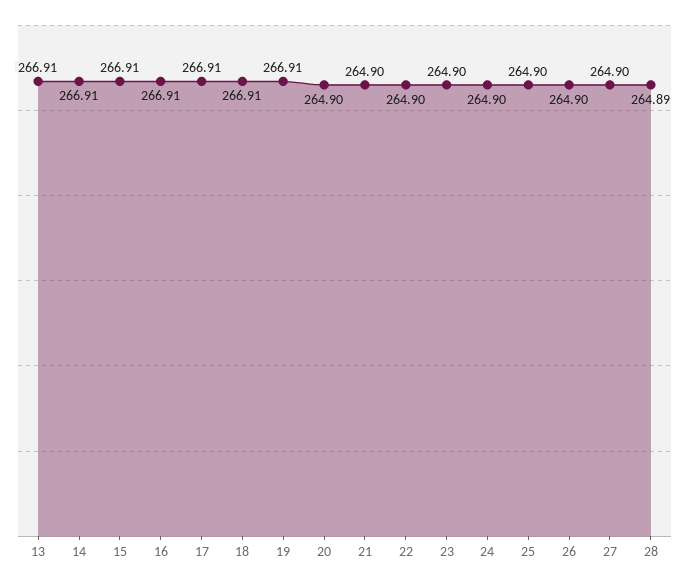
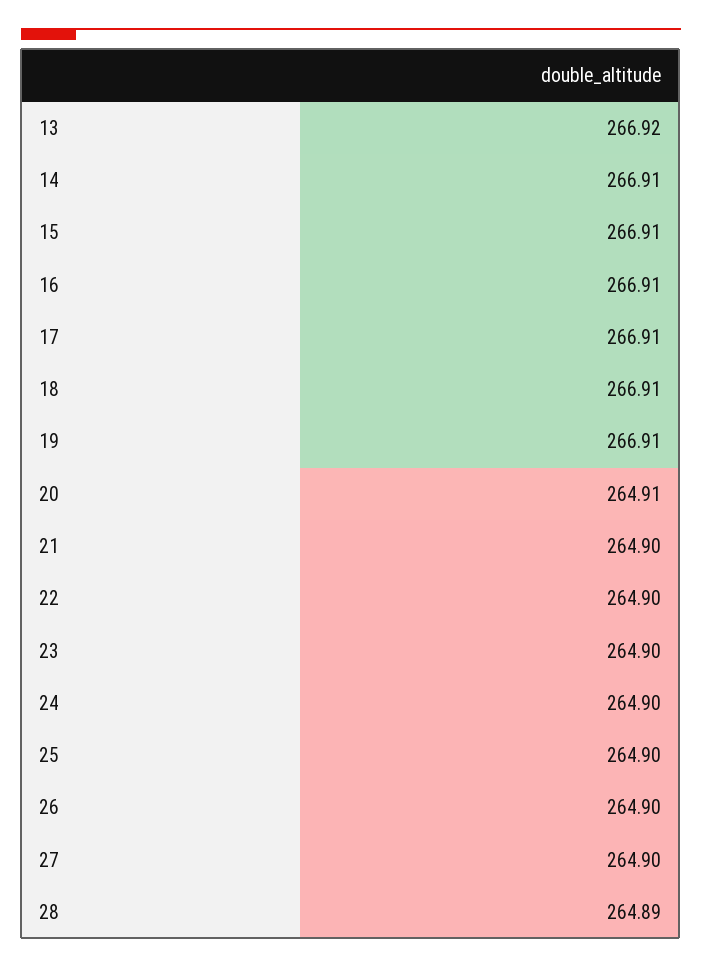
  {
-   "13": 266.91,
+   "13": 266.92,
    "14": 266.91,
    "15": 266.91,
    "16": 266.91,
    "17": 266.91,
    "18": 266.91,
    "19": 266.91,
-   "20": 264.9,
+   "20": 264.91,
    "21": 264.9,
    "22": 264.9,
    "23": 264.9,
    "24": 264.9,
    "25": 264.9,
    "26": 264.9,
    "27": 264.9,
    "28": 264.89
  }

